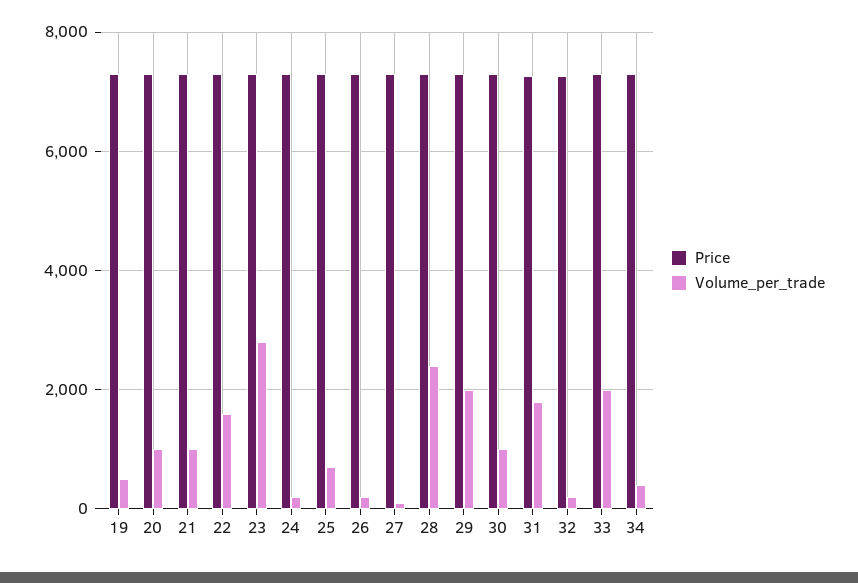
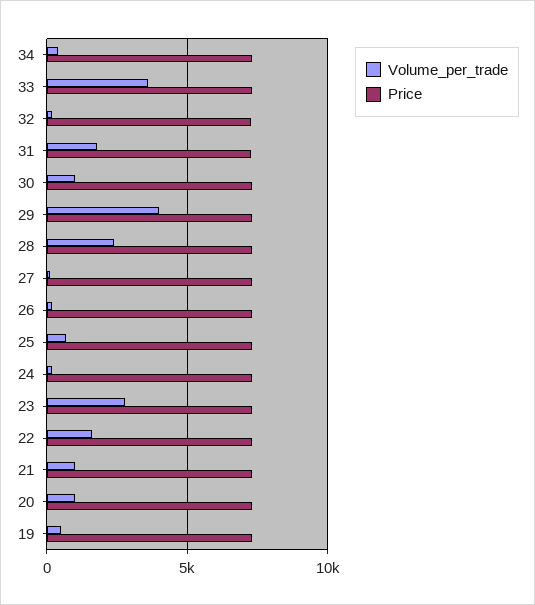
  {
    "Price": {
      "19": 7400,
      "20": 7400,
      "21": 7400,
      "22": 7400,
      "23": 7400,
      "24": 7400,
      "25": 7400,
      "26": 7400,
      "27": 7400,
      "28": 7400,
      "29": 7400,
      "30": 7400,
      "31": 7200,
      "32": 7200,
      "33": 7200,
      "34": 7200
    },
    "Volume_per_trade": {
      "19": 600,
      "20": 1000,
      "21": 1000,
      "22": 1600,
      "23": 2800,
      "24": 200,
      "25": 800,
      "26": 200,
      "27": 200,
      "28": 2400,
-     "29": 2000,
+     "29": 4000,
      "30": 1000,
      "31": 1800,
      "32": 200,
-     "33": 2000,
+     "33": 3500,
      "34": 400
    }
  }

